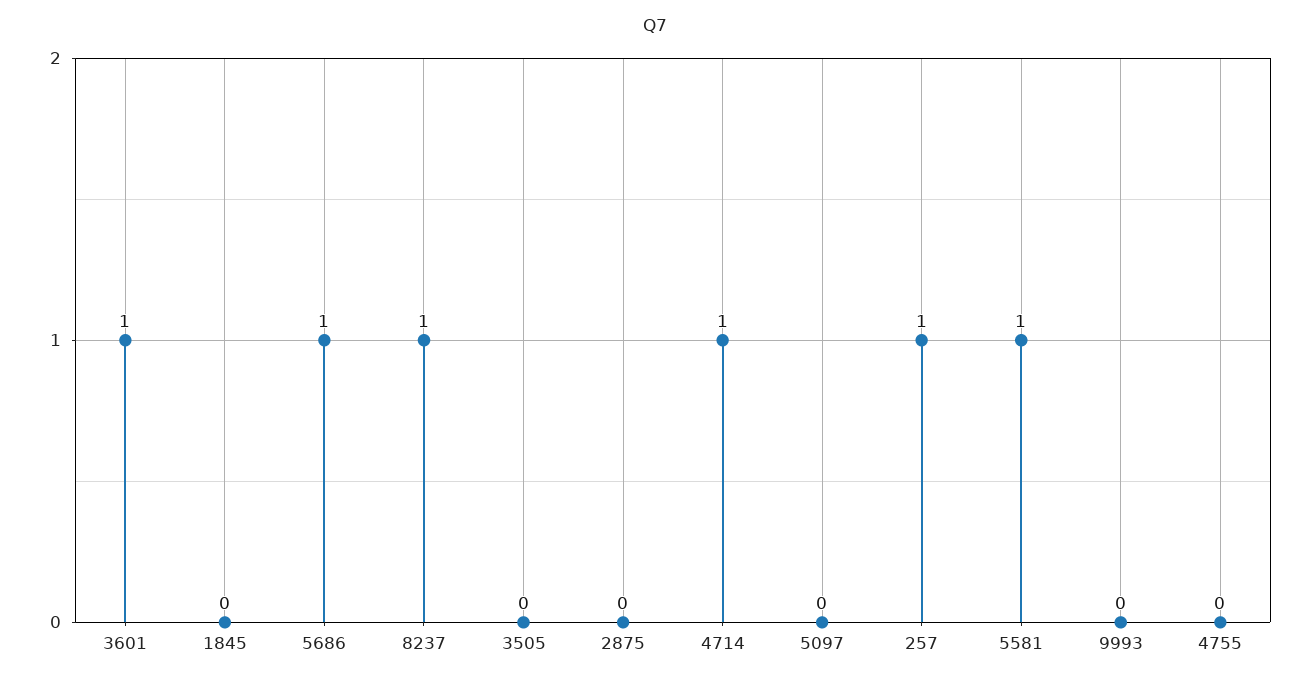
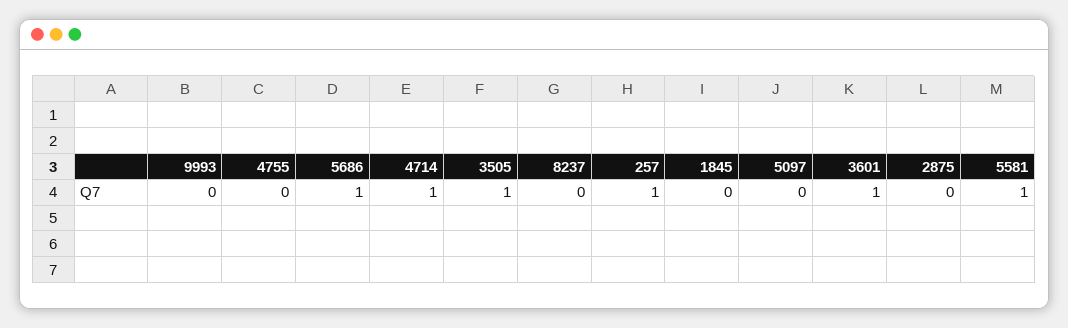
  {
    "3601": 1,
    "1845": 0,
    "5686": 1,
-   "8237": 1,
+   "8237": 0,
-   "3505": 0,
+   "3505": 1,
    "2875": 0,
    "4714": 1,
    "5097": 0,
    "257": 1,
    "5581": 1,
    "9993": 0,
    "4755": 0
  }

